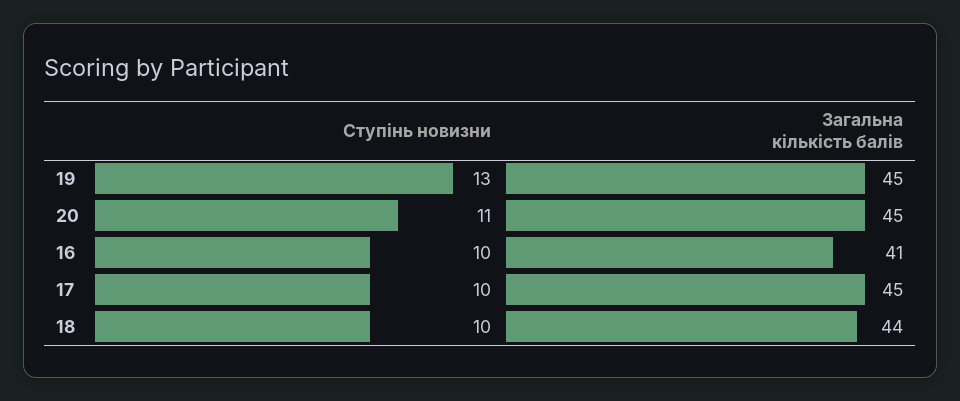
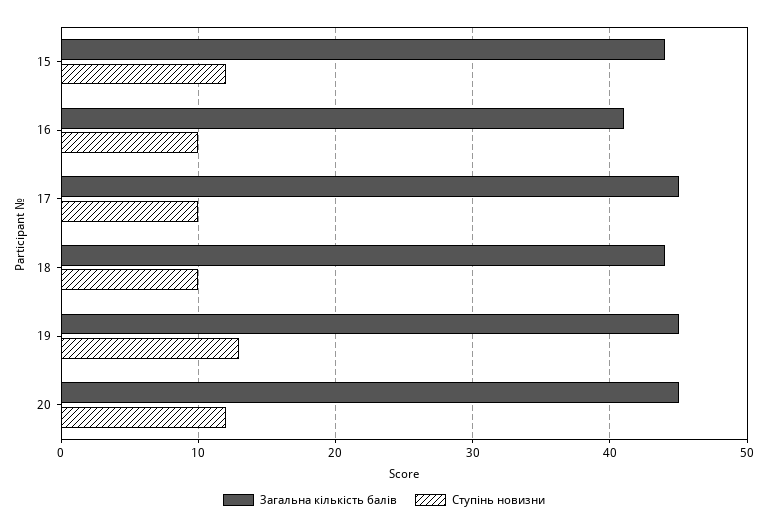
  {
    "Ступінь новизни": {
      "19": 13,
-     "20": 11,
+     "20": 12,
      "16": 10,
      "17": 10,
-     "18": 10
+     "18": 10,
+     "15": 12
    },
    "Загальна кількість балів": {
      "19": 45,
      "20": 45,
      "16": 41,
      "17": 45,
-     "18": 44
+     "18": 44,
+     "15": 44
    }
  }

